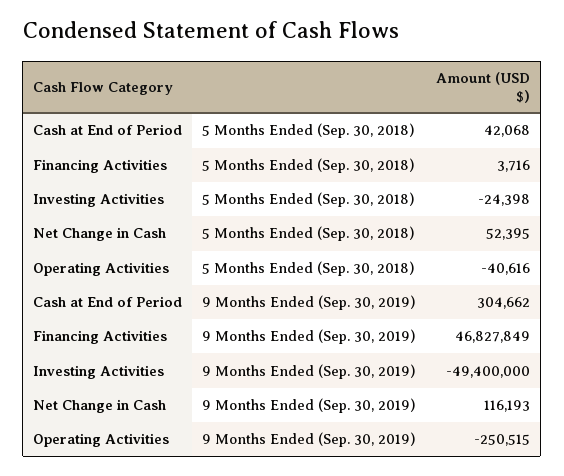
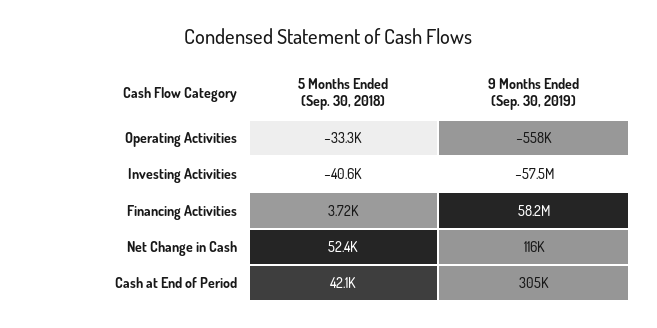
  {
    "Cash at End of Period": {
      "5 Months Ended (Sep. 30, 2018)": 42068,
      "9 Months Ended (Sep. 30, 2019)": 304662
    },
    "Financing Activities": {
      "5 Months Ended (Sep. 30, 2018)": 3716,
-     "9 Months Ended (Sep. 30, 2019)": 46827849
+     "9 Months Ended (Sep. 30, 2019)": 58200000
    },
    "Investing Activities": {
-     "5 Months Ended (Sep. 30, 2018)": -24398,
+     "5 Months Ended (Sep. 30, 2018)": -40600,
-     "9 Months Ended (Sep. 30, 2019)": -49400000
+     "9 Months Ended (Sep. 30, 2019)": -57500000
    },
    "Net Change in Cash": {
      "5 Months Ended (Sep. 30, 2018)": 52395,
      "9 Months Ended (Sep. 30, 2019)": 116193
    },
    "Operating Activities": {
-     "5 Months Ended (Sep. 30, 2018)": -40616,
+     "5 Months Ended (Sep. 30, 2018)": -33300,
-     "9 Months Ended (Sep. 30, 2019)": -250515
+     "9 Months Ended (Sep. 30, 2019)": -558000
    }
  }

